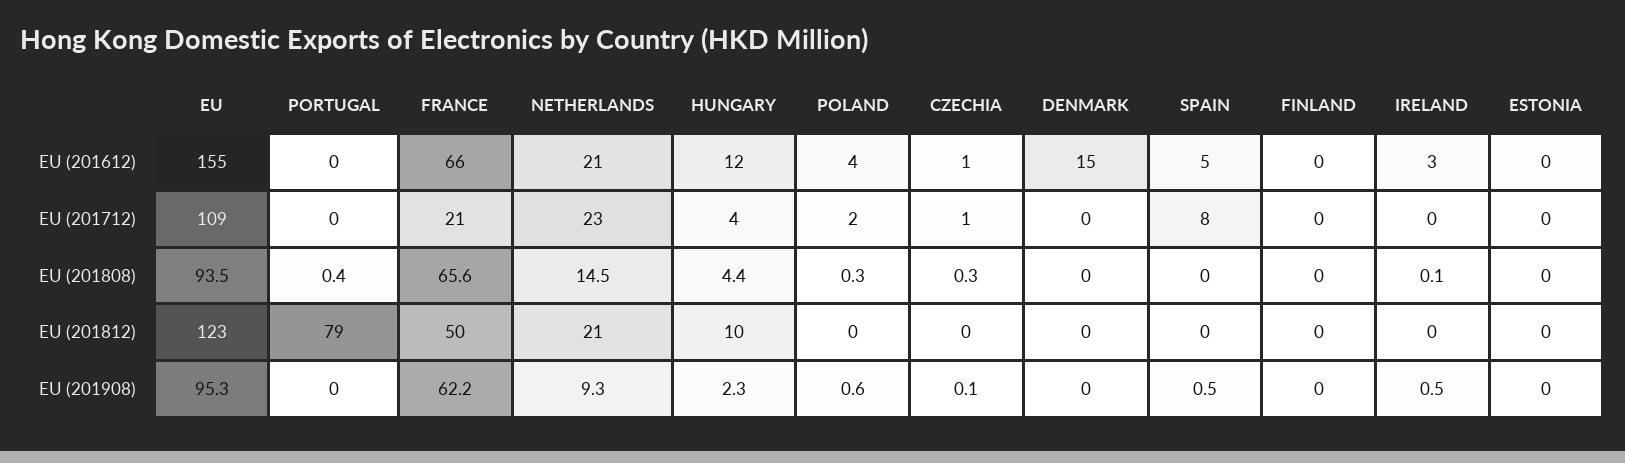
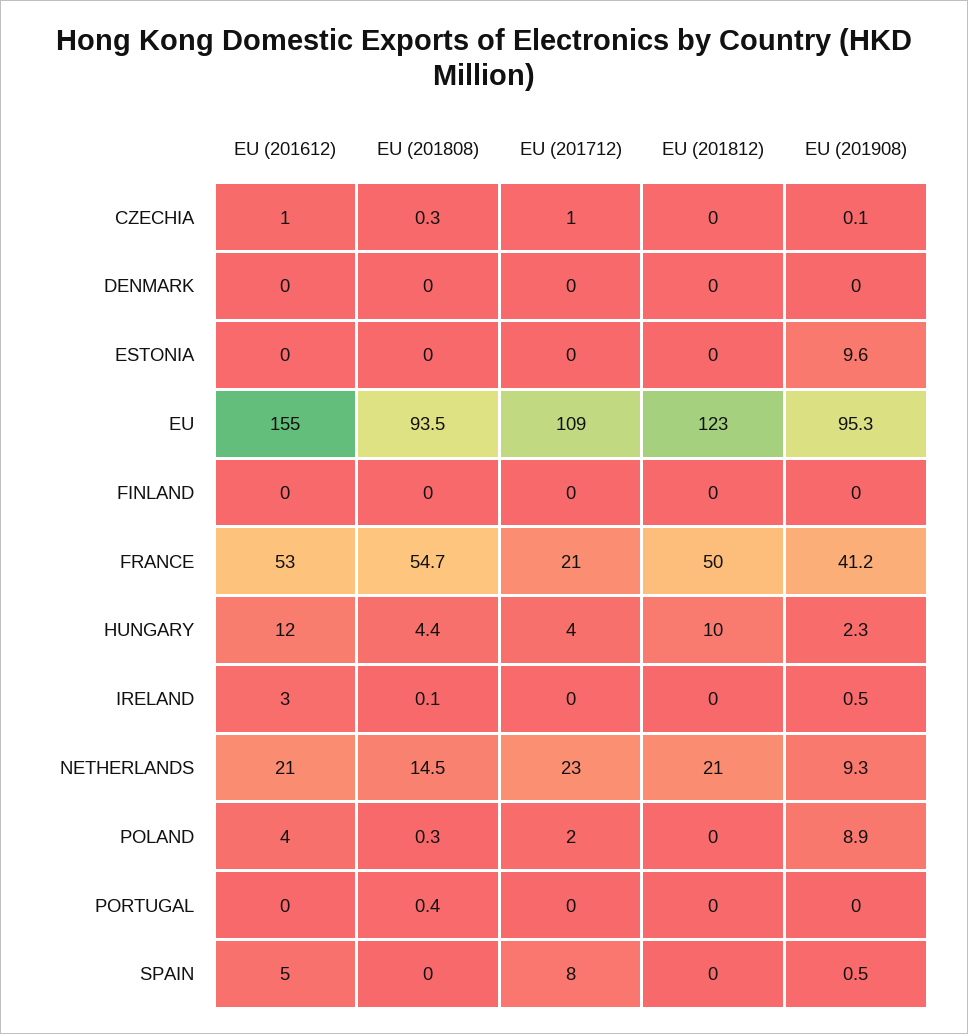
  {
    "EU": {
      "EU (201612)": 155,
      "EU (201712)": 109,
      "EU (201808)": 93.5,
      "EU (201812)": 123,
      "EU (201908)": 95.3
    },
    "PORTUGAL": {
      "EU (201612)": 0,
      "EU (201712)": 0,
      "EU (201808)": 0.4,
-     "EU (201812)": 79,
+     "EU (201812)": 0,
      "EU (201908)": 0
    },
    "FRANCE": {
-     "EU (201612)": 66,
+     "EU (201612)": 53,
      "EU (201712)": 21,
-     "EU (201808)": 65.6,
+     "EU (201808)": 54.7,
      "EU (201812)": 50,
-     "EU (201908)": 62.2
+     "EU (201908)": 41.2
    },
    "NETHERLANDS": {
      "EU (201612)": 21,
      "EU (201712)": 23,
      "EU (201808)": 14.5,
      "EU (201812)": 21,
      "EU (201908)": 9.3
    },
    "HUNGARY": {
      "EU (201612)": 12,
      "EU (201712)": 4,
      "EU (201808)": 4.4,
      "EU (201812)": 10,
      "EU (201908)": 2.3
    },
    "POLAND": {
      "EU (201612)": 4,
      "EU (201712)": 2,
      "EU (201808)": 0.3,
      "EU (201812)": 0,
-     "EU (201908)": 0.6
+     "EU (201908)": 8.9
    },
    "CZECHIA": {
      "EU (201612)": 1,
      "EU (201712)": 1,
      "EU (201808)": 0.3,
      "EU (201812)": 0,
      "EU (201908)": 0.1
    },
    "DENMARK": {
-     "EU (201612)": 15,
+     "EU (201612)": 0,
      "EU (201712)": 0,
      "EU (201808)": 0,
      "EU (201812)": 0,
      "EU (201908)": 0
    },
    "SPAIN": {
      "EU (201612)": 5,
      "EU (201712)": 8,
      "EU (201808)": 0,
      "EU (201812)": 0,
      "EU (201908)": 0.5
    },
    "FINLAND": {
      "EU (201612)": 0,
      "EU (201712)": 0,
      "EU (201808)": 0,
      "EU (201812)": 0,
      "EU (201908)": 0
    },
    "IRELAND": {
      "EU (201612)": 3,
      "EU (201712)": 0,
      "EU (201808)": 0.1,
      "EU (201812)": 0,
      "EU (201908)": 0.5
    },
    "ESTONIA": {
      "EU (201612)": 0,
      "EU (201712)": 0,
      "EU (201808)": 0,
      "EU (201812)": 0,
-     "EU (201908)": 0
+     "EU (201908)": 9.6
    }
  }

